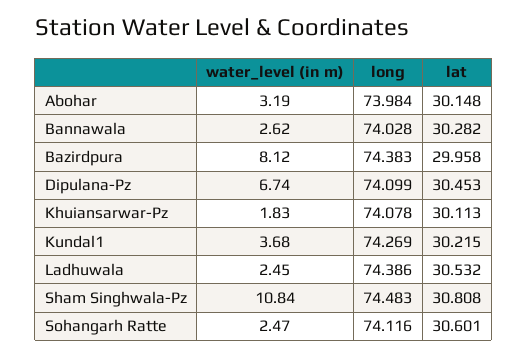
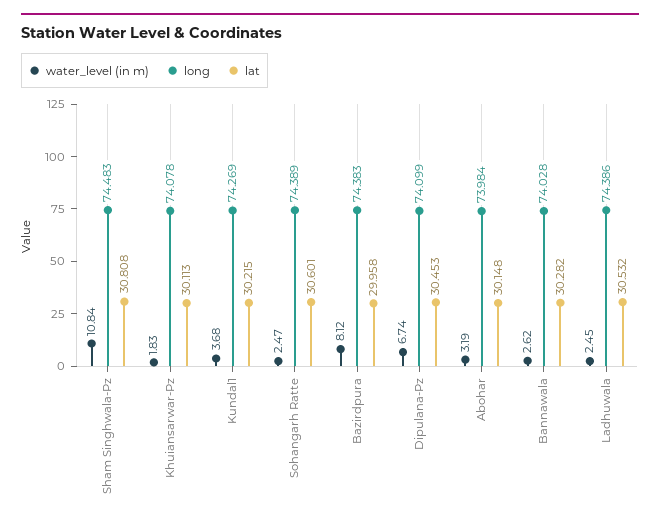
  {
    "water_level (in m)": {
      "Abohar": 3.19,
      "Bannawala": 2.62,
      "Bazirdpura": 8.12,
      "Dipulana-Pz": 6.74,
      "Khuiansarwar-Pz": 1.83,
      "Kundal1": 3.68,
      "Ladhuwala": 2.45,
      "Sham Singhwala-Pz": 10.84,
      "Sohangarh Ratte": 2.47
    },
    "long": {
      "Abohar": 73.984,
      "Bannawala": 74.028,
      "Bazirdpura": 74.383,
      "Dipulana-Pz": 74.099,
      "Khuiansarwar-Pz": 74.078,
      "Kundal1": 74.269,
      "Ladhuwala": 74.386,
      "Sham Singhwala-Pz": 74.483,
-     "Sohangarh Ratte": 74.116
+     "Sohangarh Ratte": 74.389
    },
    "lat": {
      "Abohar": 30.148,
      "Bannawala": 30.282,
      "Bazirdpura": 29.958,
      "Dipulana-Pz": 30.453,
      "Khuiansarwar-Pz": 30.113,
      "Kundal1": 30.215,
      "Ladhuwala": 30.532,
      "Sham Singhwala-Pz": 30.808,
      "Sohangarh Ratte": 30.601
    }
  }

